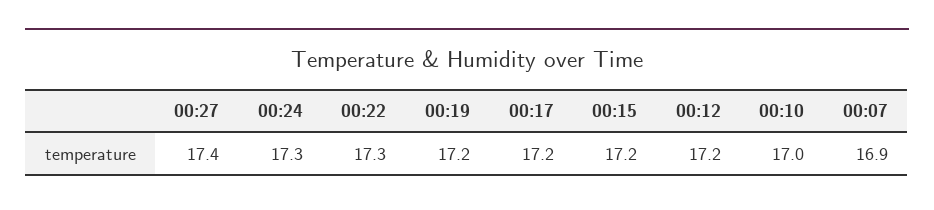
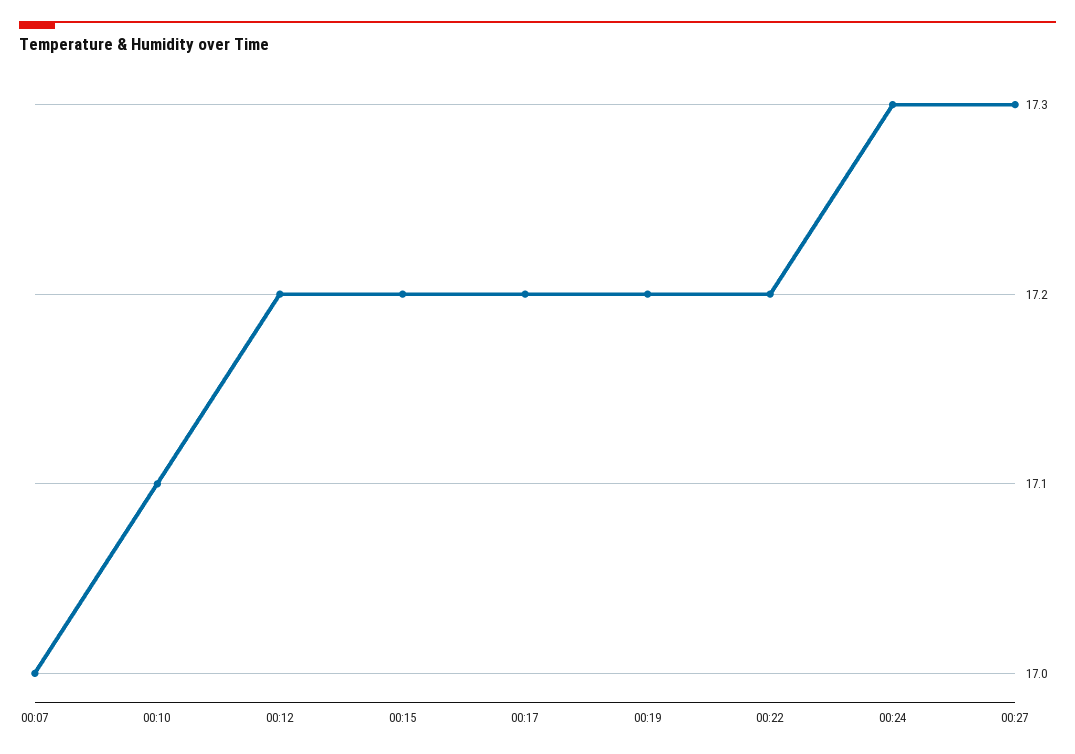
  {
-   "00:27": 17.4,
+   "00:27": 17.3,
    "00:24": 17.3,
-   "00:22": 17.3,
+   "00:22": 17.2,
    "00:19": 17.2,
    "00:17": 17.2,
    "00:15": 17.2,
    "00:12": 17.2,
-   "00:10": 17,
+   "00:10": 17.1,
-   "00:07": 16.9
+   "00:07": 17
  }

